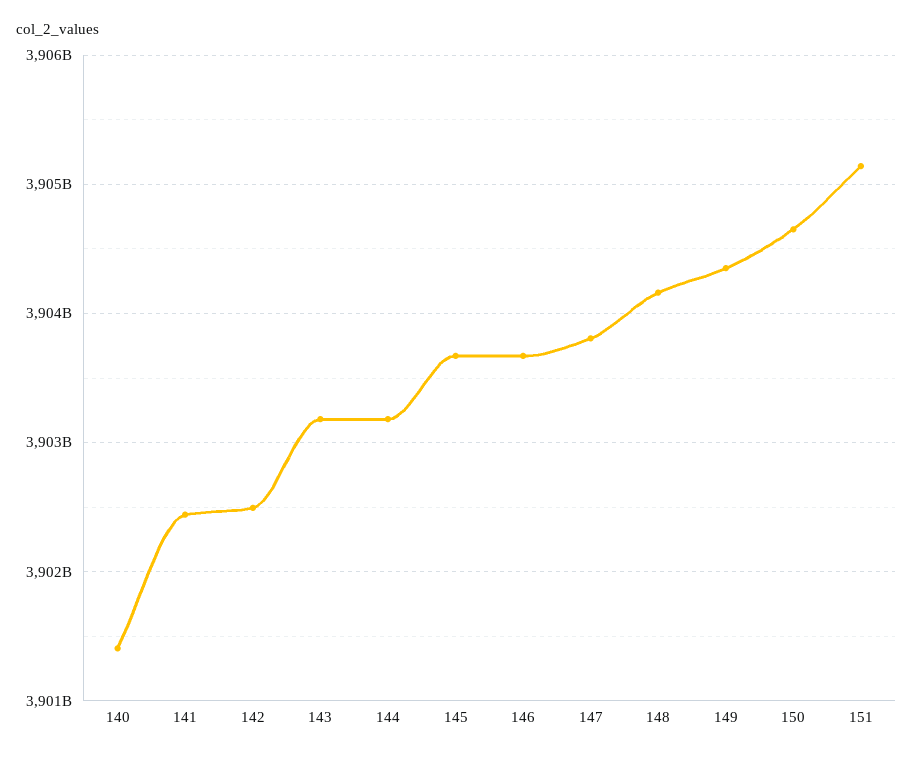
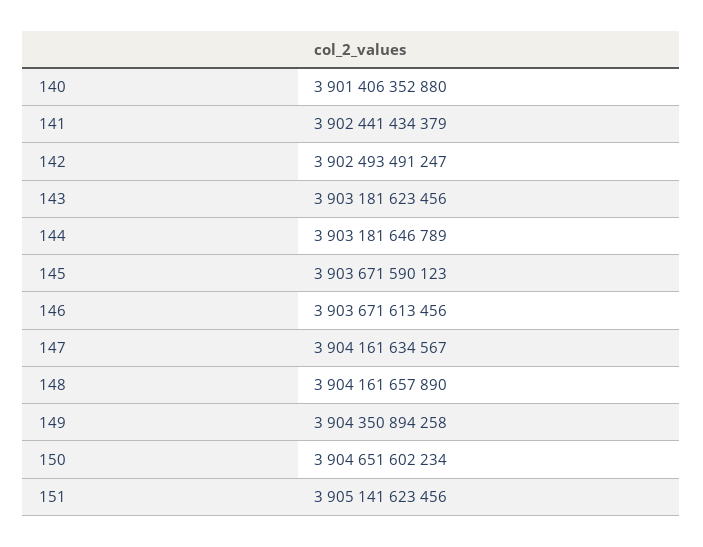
  {
    "140": 3901406352880,
    "141": 3902441434379,
    "142": 3902493491247,
    "143": 3903181623456,
    "144": 3903181646789,
    "145": 3903671590123,
    "146": 3903671613456,
-   "147": 3903800000000,
+   "147": 3904161634567,
    "148": 3904161657890,
    "149": 3904350894258,
    "150": 3904651602234,
    "151": 3905141623456
  }

